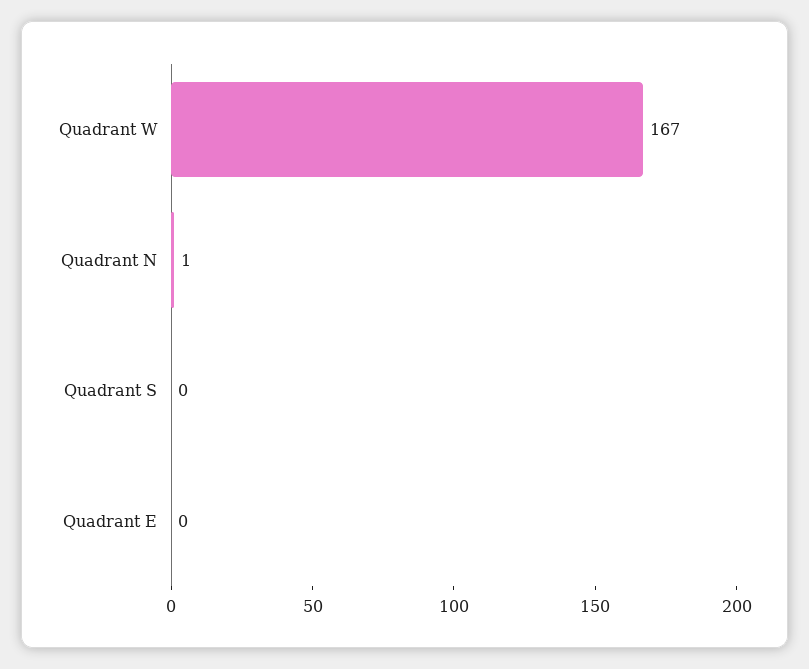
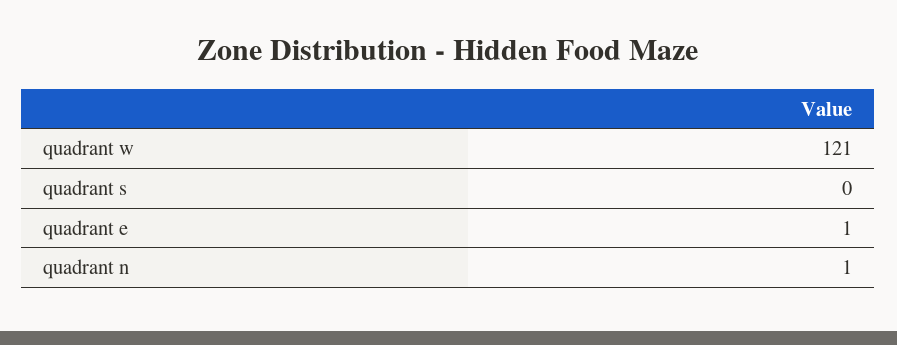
  {
-   "Quadrant W": 167,
+   "Quadrant W": 121,
    "Quadrant N": 1,
    "Quadrant S": 0,
-   "Quadrant E": 0
+   "Quadrant E": 1
  }

